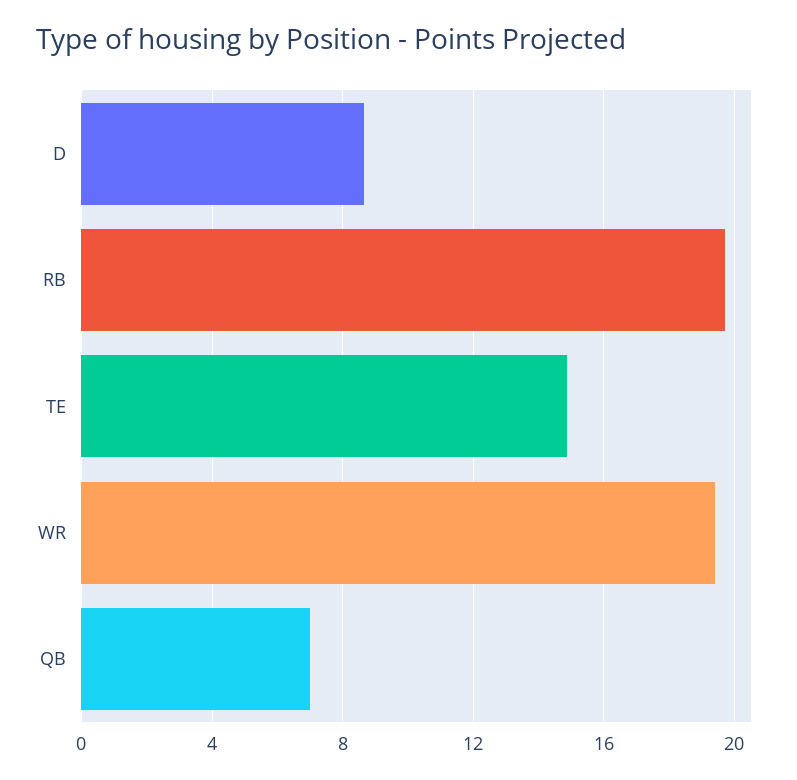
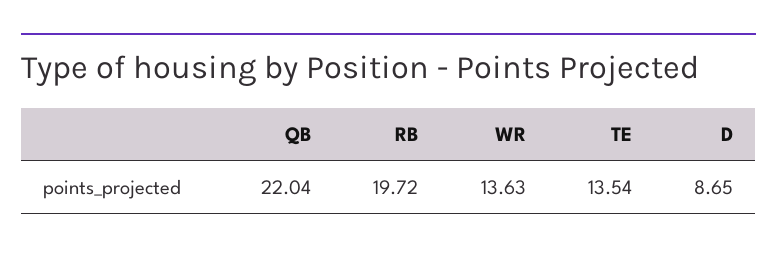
  {
    "D": 8.65,
    "RB": 19.72,
-   "TE": 15,
+   "TE": 13.54,
-   "WR": 19.5,
+   "WR": 13.63,
-   "QB": 7
+   "QB": 22.04
  }

